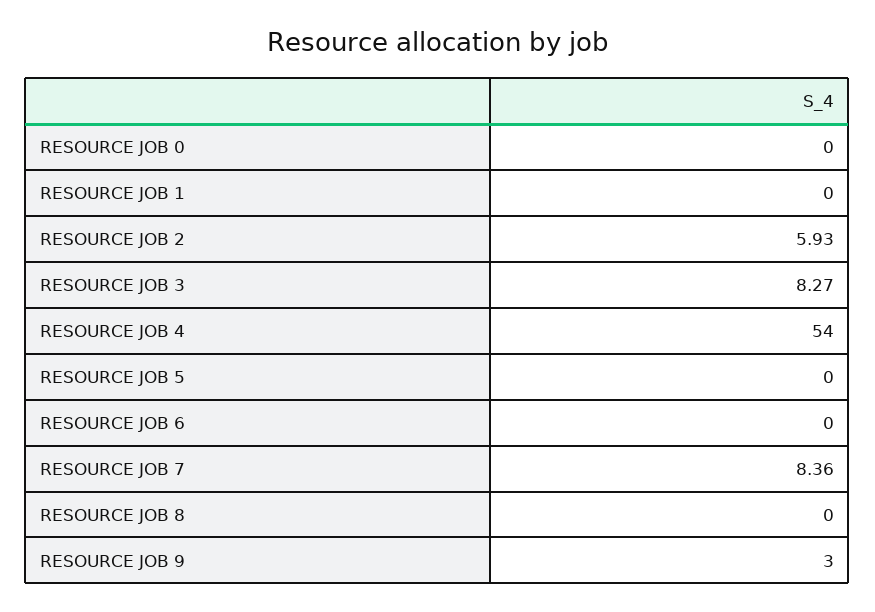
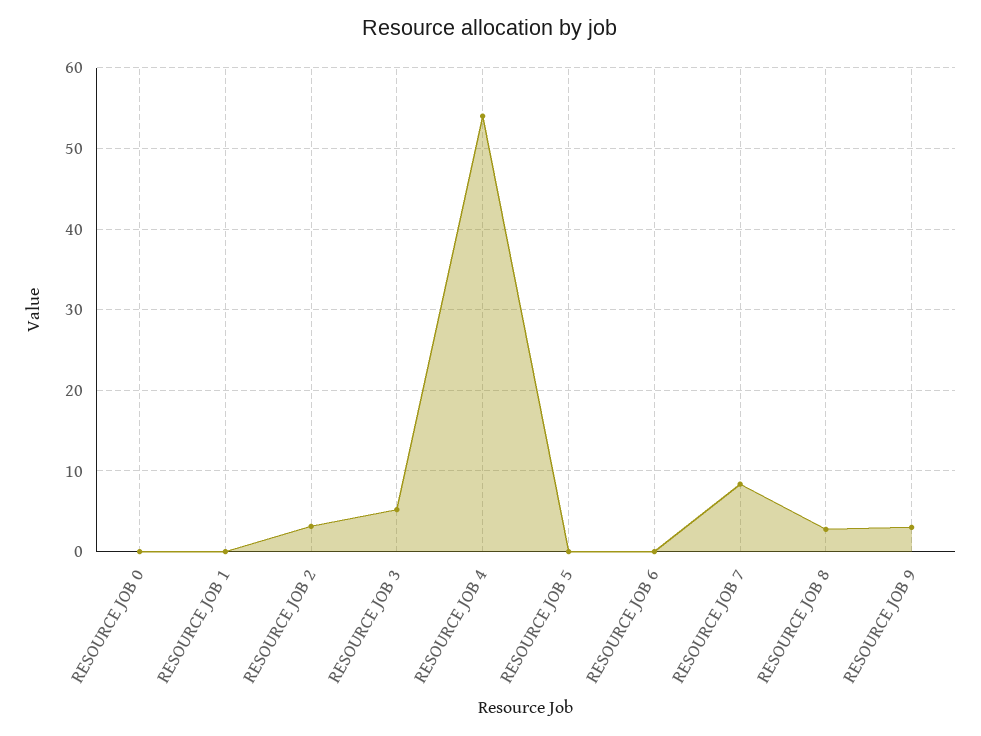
  {
    "RESOURCE JOB 0": 0,
    "RESOURCE JOB 1": 0,
-   "RESOURCE JOB 2": 5.93,
+   "RESOURCE JOB 2": 3,
-   "RESOURCE JOB 3": 8.27,
+   "RESOURCE JOB 3": 5,
    "RESOURCE JOB 4": 54,
    "RESOURCE JOB 5": 0,
    "RESOURCE JOB 6": 0,
    "RESOURCE JOB 7": 8.36,
-   "RESOURCE JOB 8": 0,
+   "RESOURCE JOB 8": 3,
    "RESOURCE JOB 9": 3
  }

